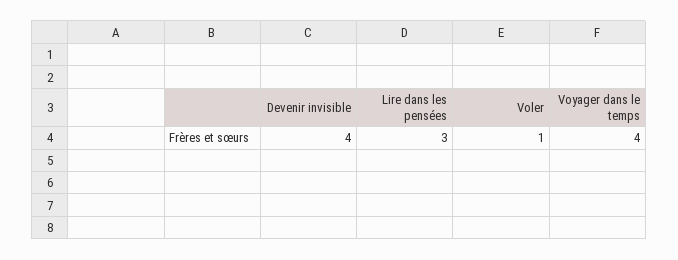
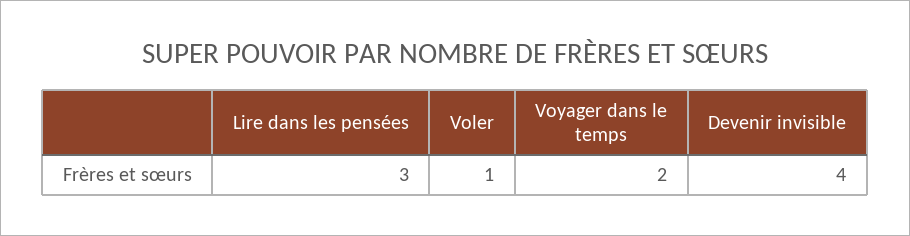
  {
    "Devenir invisible": 4,
    "Lire dans les pensées": 3,
    "Voler": 1,
-   "Voyager dans le temps": 4
+   "Voyager dans le temps": 2
  }

